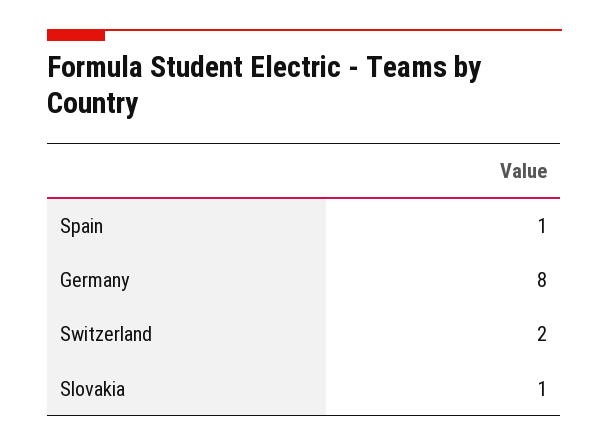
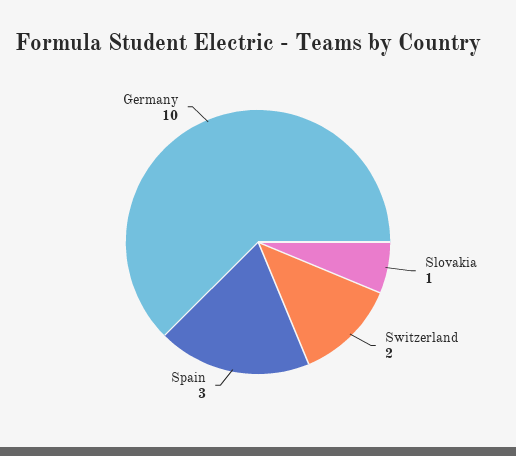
  {
-   "Spain": 1,
+   "Spain": 3,
-   "Germany": 8,
+   "Germany": 10,
    "Switzerland": 2,
    "Slovakia": 1
  }

